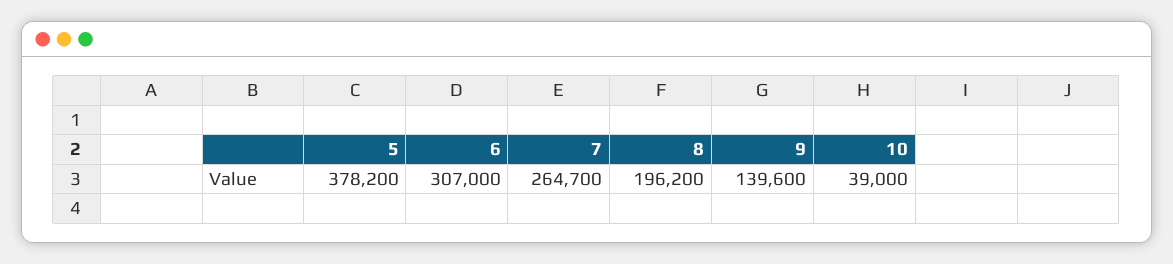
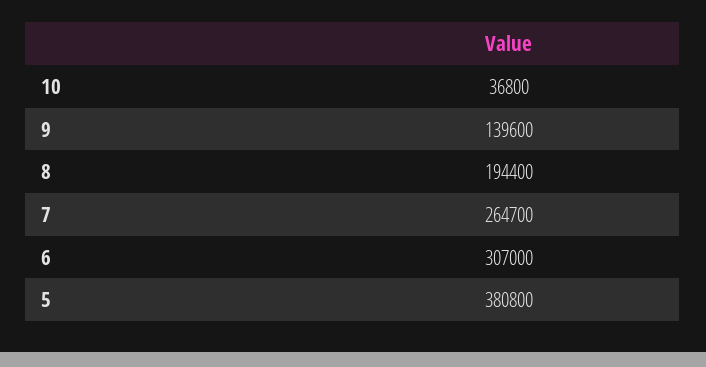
  {
-   "5": 378200,
+   "5": 380800,
    "6": 307000,
    "7": 264700,
-   "8": 196200,
+   "8": 194400,
    "9": 139600,
-   "10": 39000
+   "10": 36800
  }

